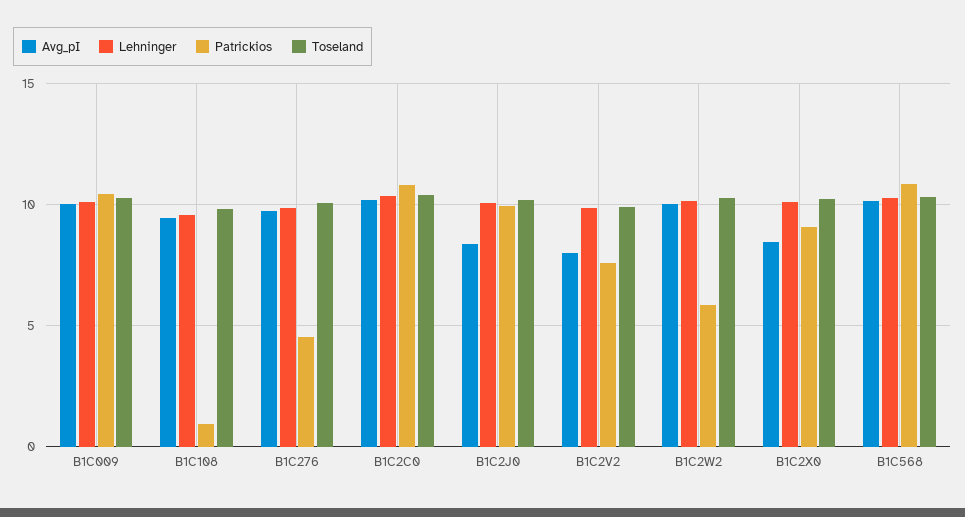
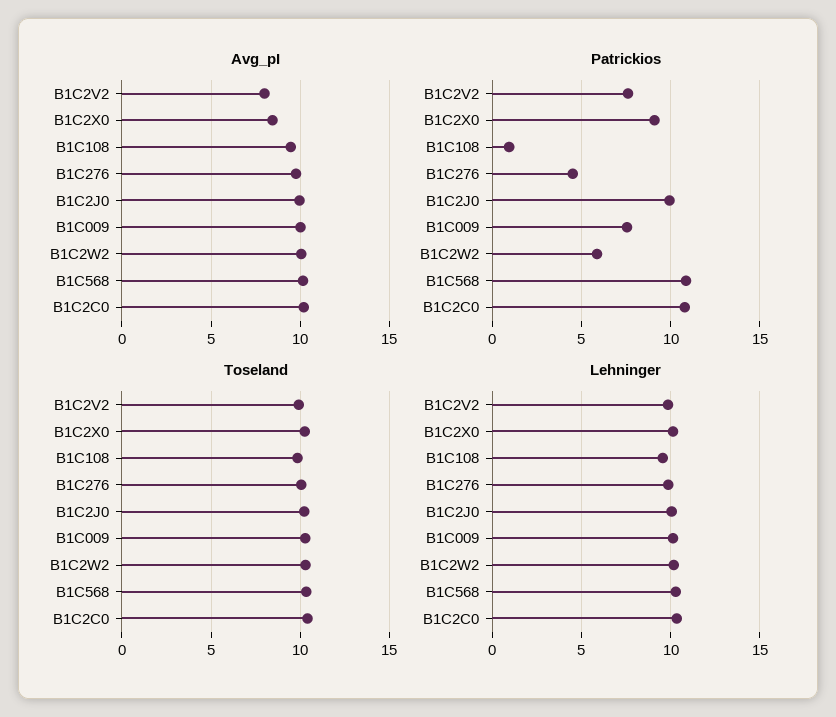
  {
    "Avg_pI": {
      "B1C009": 10,
      "B1C108": 9.5,
      "B1C276": 10,
      "B1C2C0": 10,
-     "B1C2J0": 8.5,
+     "B1C2J0": 10,
      "B1C2V2": 8,
      "B1C2W2": 10,
      "B1C2X0": 8.5,
      "B1C568": 10
    },
    "Lehninger": {
      "B1C009": 10,
      "B1C108": 9.5,
      "B1C276": 10,
      "B1C2C0": 10.5,
      "B1C2J0": 10,
      "B1C2V2": 10,
      "B1C2W2": 10,
      "B1C2X0": 10,
      "B1C568": 10.5
    },
    "Patrickios": {
-     "B1C009": 10.5,
+     "B1C009": 7.5,
      "B1C108": 1,
      "B1C276": 4.5,
      "B1C2C0": 11,
      "B1C2J0": 10,
      "B1C2V2": 7.5,
      "B1C2W2": 6,
      "B1C2X0": 9,
      "B1C568": 11
    },
    "Toseland": {
      "B1C009": 10.5,
      "B1C108": 10,
      "B1C276": 10,
      "B1C2C0": 10.5,
      "B1C2J0": 10,
      "B1C2V2": 10,
      "B1C2W2": 10.5,
      "B1C2X0": 10,
      "B1C568": 10.5
    }
  }

